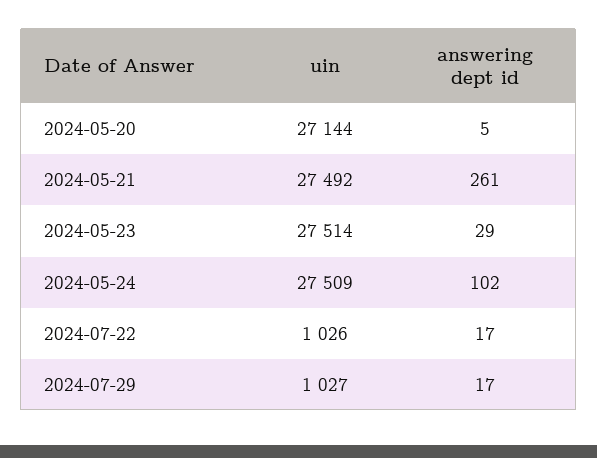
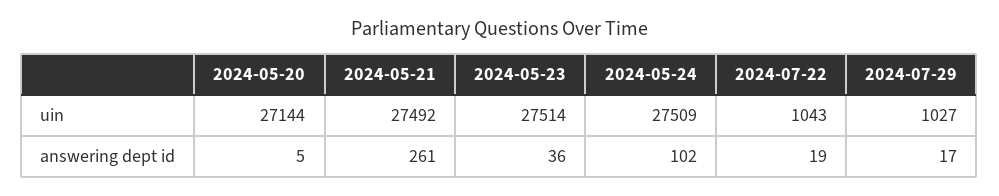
  {
    "uin": {
      "2024-05-20": 27144,
      "2024-05-21": 27492,
      "2024-05-23": 27514,
      "2024-05-24": 27509,
-     "2024-07-22": 1026,
+     "2024-07-22": 1043,
      "2024-07-29": 1027
    },
    "answering dept id": {
      "2024-05-20": 5,
      "2024-05-21": 261,
-     "2024-05-23": 29,
+     "2024-05-23": 36,
      "2024-05-24": 102,
-     "2024-07-22": 17,
+     "2024-07-22": 19,
      "2024-07-29": 17
    }
  }

